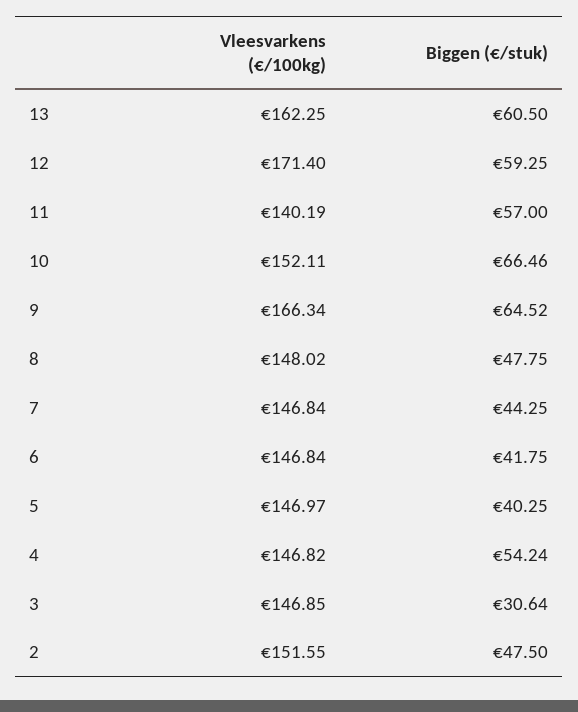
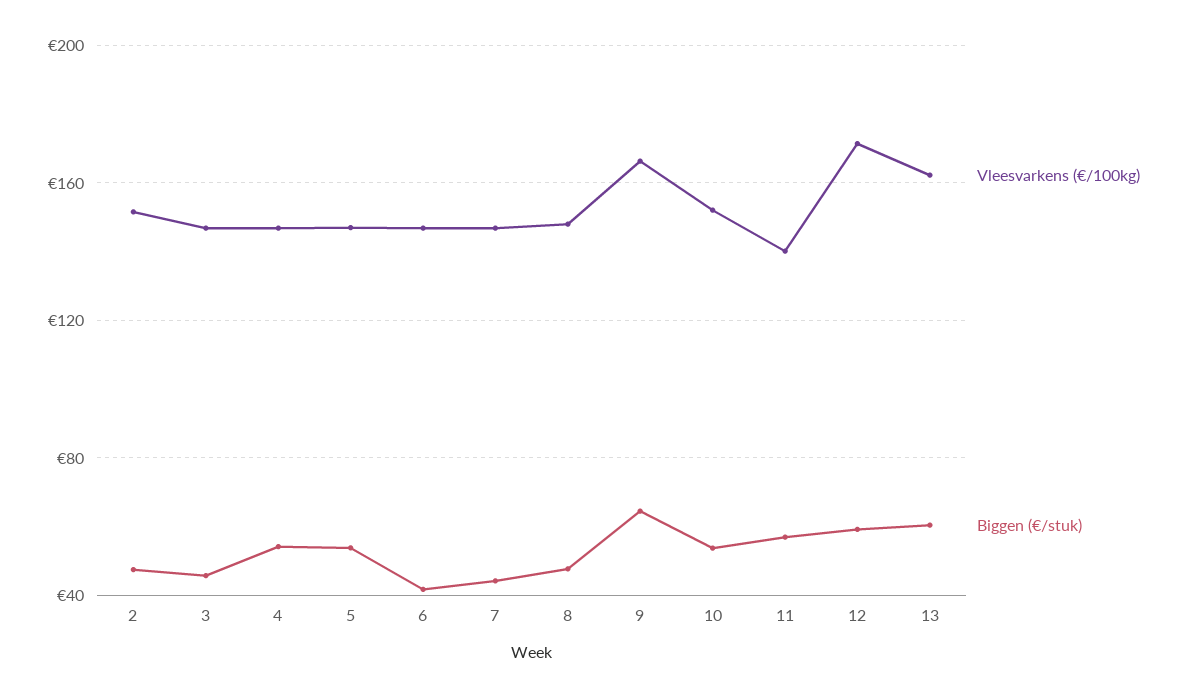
  {
    "Vleesvarkens (€/100kg)": {
      "13": 162.25,
      "12": 171.4,
      "11": 140.19,
      "10": 152.11,
      "9": 166.34,
      "8": 148.02,
      "7": 146.84,
      "6": 146.84,
      "5": 146.97,
      "4": 146.82,
      "3": 146.85,
      "2": 151.55
    },
    "Biggen (€/stuk)": {
      "13": 60.5,
      "12": 59.25,
      "11": 57,
-     "10": 66.46,
+     "10": 55,
      "9": 64.52,
      "8": 47.75,
      "7": 44.25,
      "6": 41.75,
-     "5": 40.25,
+     "5": 55,
      "4": 54.24,
-     "3": 30.64,
+     "3": 45,
      "2": 47.5
    }
  }

